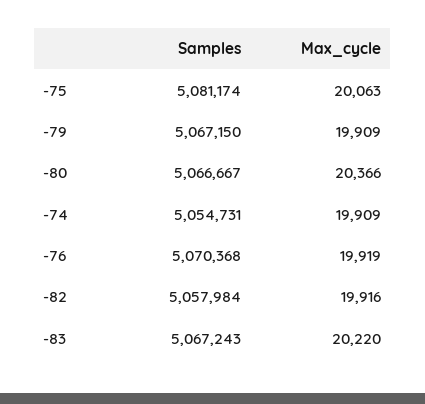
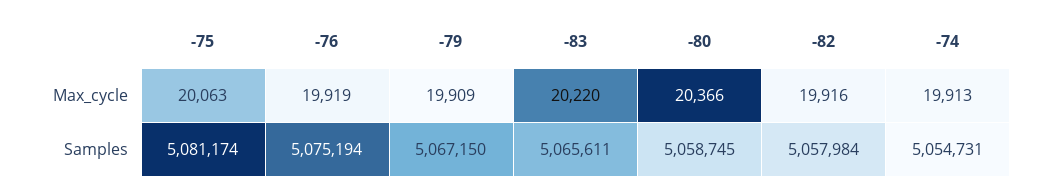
  {
    "Samples": {
      "-75": 5081174,
      "-79": 5067150,
-     "-80": 5066667,
+     "-80": 5058745,
      "-74": 5054731,
-     "-76": 5070368,
+     "-76": 5075194,
      "-82": 5057984,
-     "-83": 5067243
+     "-83": 5065611
    },
    "Max_cycle": {
      "-75": 20063,
      "-79": 19909,
      "-80": 20366,
-     "-74": 19909,
+     "-74": 19913,
      "-76": 19919,
      "-82": 19916,
      "-83": 20220
    }
  }

